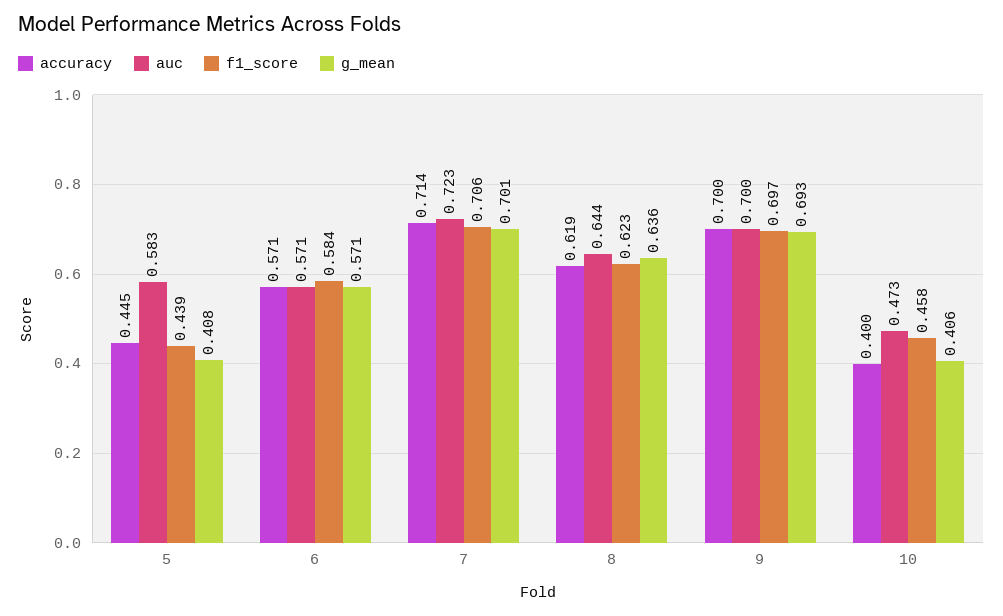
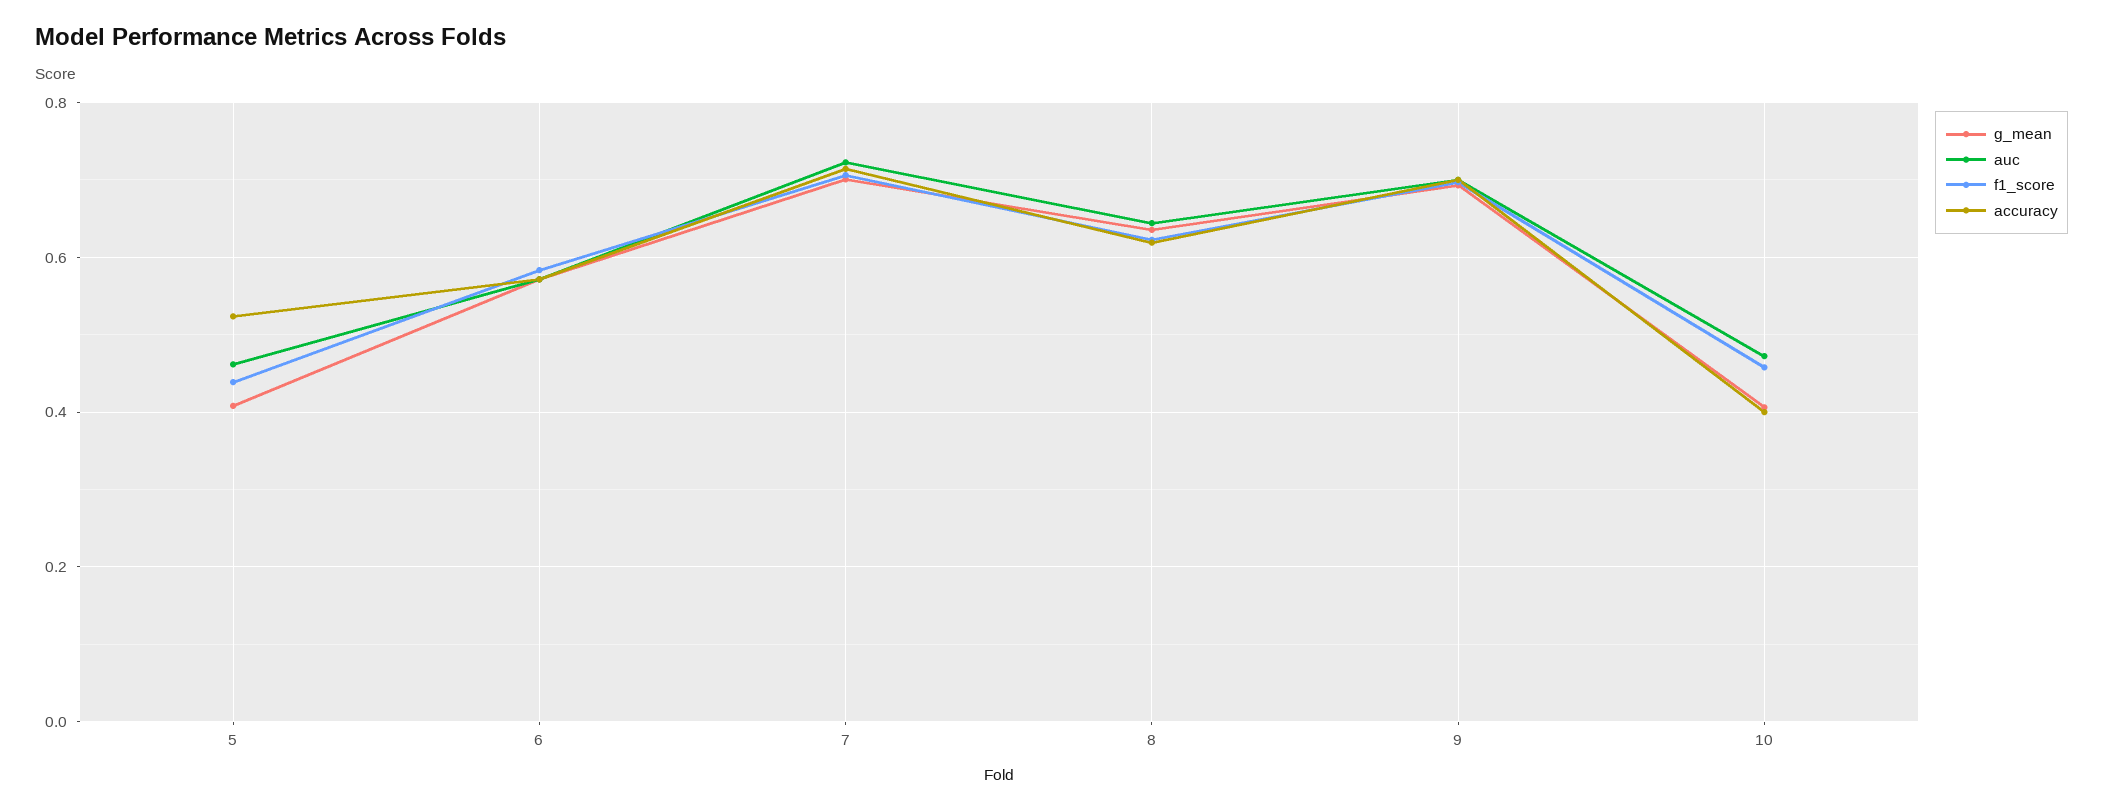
  {
    "accuracy": {
-     "5": 0.445,
+     "5": 0.52,
      "6": 0.571,
      "7": 0.714,
      "8": 0.619,
      "9": 0.7,
      "10": 0.4
    },
    "auc": {
-     "5": 0.583,
+     "5": 0.46,
      "6": 0.571,
      "7": 0.723,
      "8": 0.644,
      "9": 0.7,
      "10": 0.473
    },
    "f1_score": {
      "5": 0.439,
      "6": 0.584,
      "7": 0.706,
      "8": 0.623,
      "9": 0.697,
      "10": 0.458
    },
    "g_mean": {
      "5": 0.408,
      "6": 0.571,
      "7": 0.701,
      "8": 0.636,
      "9": 0.693,
      "10": 0.406
    }
  }

